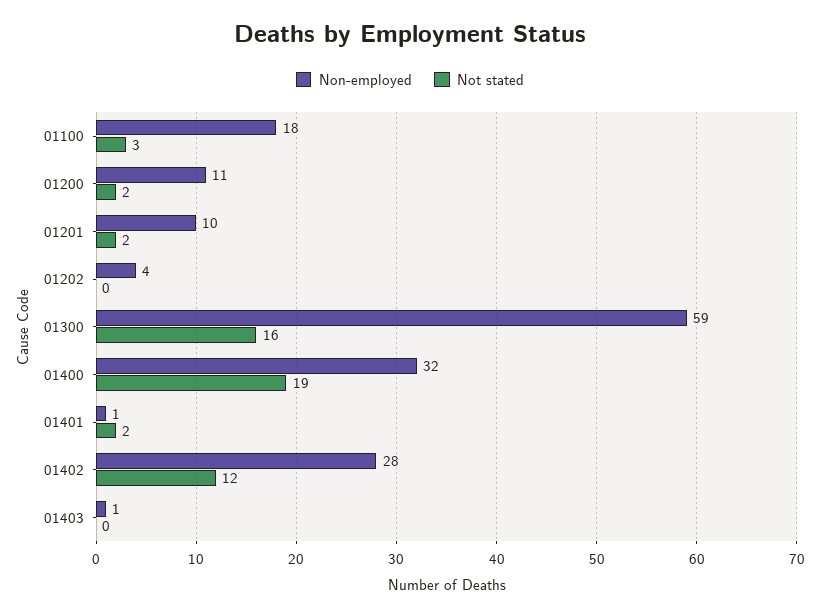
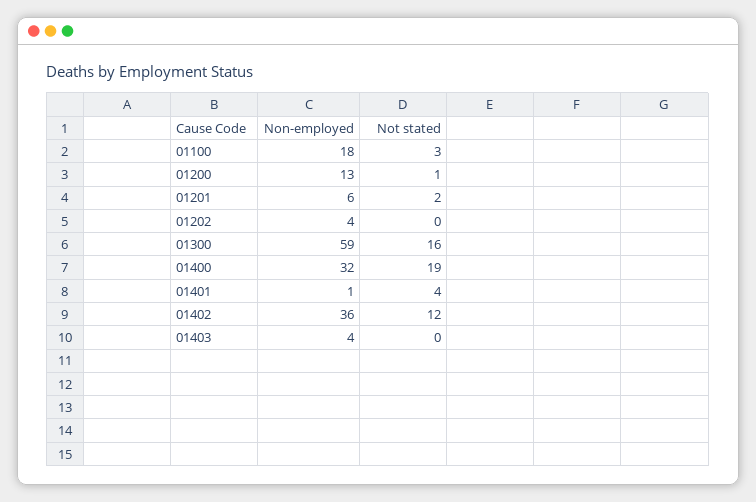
  {
    "Non-employed": {
      "01100": 18,
-     "01200": 11,
+     "01200": 13,
-     "01201": 10,
+     "01201": 6,
      "01202": 4,
      "01300": 59,
      "01400": 32,
      "01401": 1,
-     "01402": 28,
+     "01402": 36,
-     "01403": 1
+     "01403": 4
    },
    "Not stated": {
      "01100": 3,
-     "01200": 2,
+     "01200": 1,
      "01201": 2,
      "01202": 0,
      "01300": 16,
      "01400": 19,
-     "01401": 2,
+     "01401": 4,
      "01402": 12,
      "01403": 0
    }
  }

